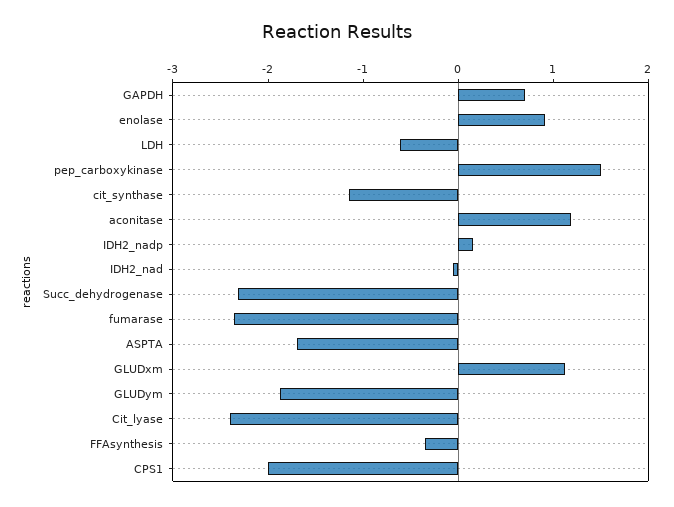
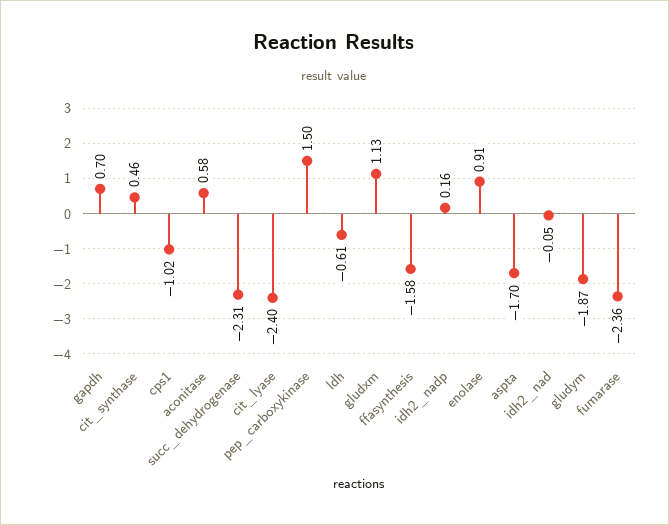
  {
    "GAPDH": 0.7,
    "enolase": 0.91,
    "LDH": -0.61,
    "pep_carboxykinase": 1.5,
-   "cit_synthase": -1.2,
+   "cit_synthase": 0.46,
-   "aconitase": 1.2,
+   "aconitase": 0.58,
    "IDH2_nadp": 0.16,
    "IDH2_nad": -0.05,
    "Succ_dehydrogenase": -2.31,
    "fumarase": -2.36,
    "ASPTA": -1.7,
    "GLUDxm": 1.13,
    "GLUDym": -1.87,
    "Cit_lyase": -2.4,
-   "FFAsynthesis": -0.4,
+   "FFAsynthesis": -1.58,
-   "CPS1": -2
+   "CPS1": -1.02
  }

